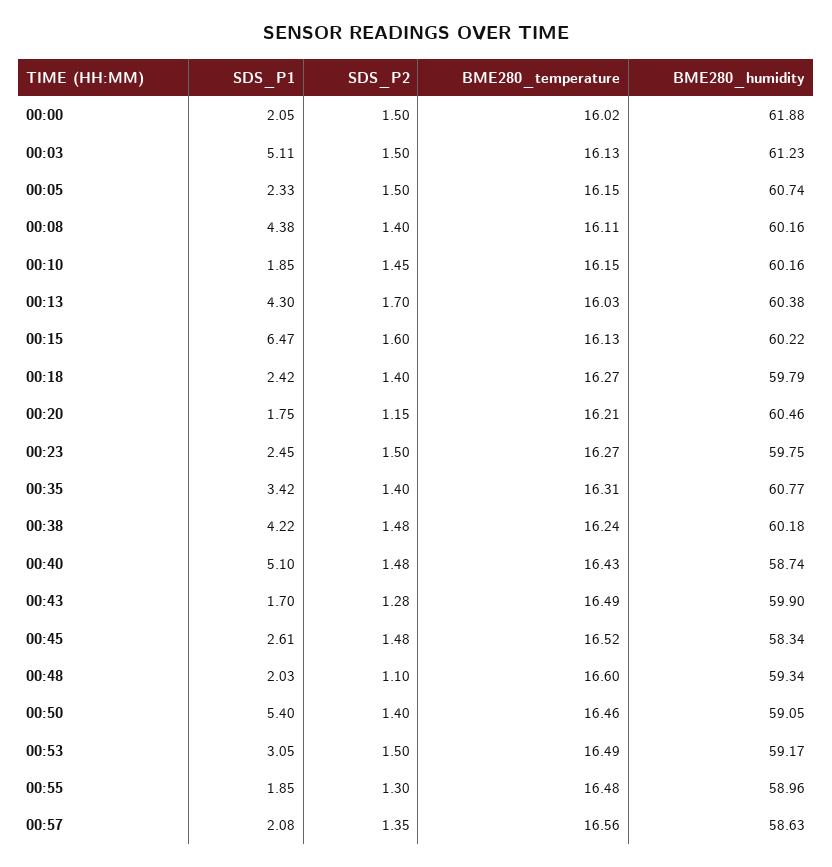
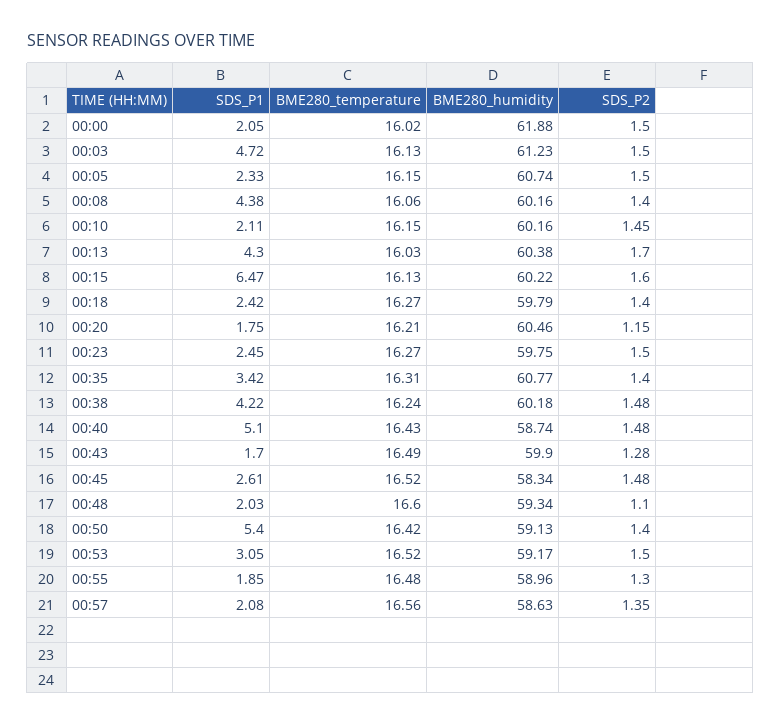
  {
    "SDS_P1": {
      "00:00": 2.05,
-     "00:03": 5.11,
+     "00:03": 4.72,
      "00:05": 2.33,
      "00:08": 4.38,
-     "00:10": 1.85,
+     "00:10": 2.11,
      "00:13": 4.3,
      "00:15": 6.47,
      "00:18": 2.42,
      "00:20": 1.75,
      "00:23": 2.45,
      "00:35": 3.42,
      "00:38": 4.22,
      "00:40": 5.1,
      "00:43": 1.7,
      "00:45": 2.61,
      "00:48": 2.03,
      "00:50": 5.4,
      "00:53": 3.05,
      "00:55": 1.85,
      "00:57": 2.08
    },
    "SDS_P2": {
      "00:00": 1.5,
      "00:03": 1.5,
      "00:05": 1.5,
      "00:08": 1.4,
      "00:10": 1.45,
      "00:13": 1.7,
      "00:15": 1.6,
      "00:18": 1.4,
      "00:20": 1.15,
      "00:23": 1.5,
      "00:35": 1.4,
      "00:38": 1.48,
      "00:40": 1.48,
      "00:43": 1.28,
      "00:45": 1.48,
      "00:48": 1.1,
      "00:50": 1.4,
      "00:53": 1.5,
      "00:55": 1.3,
      "00:57": 1.35
    },
    "BME280_temperature": {
      "00:00": 16.02,
      "00:03": 16.13,
      "00:05": 16.15,
-     "00:08": 16.11,
+     "00:08": 16.06,
      "00:10": 16.15,
      "00:13": 16.03,
      "00:15": 16.13,
      "00:18": 16.27,
      "00:20": 16.21,
      "00:23": 16.27,
      "00:35": 16.31,
      "00:38": 16.24,
      "00:40": 16.43,
      "00:43": 16.49,
      "00:45": 16.52,
      "00:48": 16.6,
-     "00:50": 16.46,
+     "00:50": 16.42,
-     "00:53": 16.49,
+     "00:53": 16.52,
      "00:55": 16.48,
      "00:57": 16.56
    },
    "BME280_humidity": {
      "00:00": 61.88,
      "00:03": 61.23,
      "00:05": 60.74,
      "00:08": 60.16,
      "00:10": 60.16,
      "00:13": 60.38,
      "00:15": 60.22,
      "00:18": 59.79,
      "00:20": 60.46,
      "00:23": 59.75,
      "00:35": 60.77,
      "00:38": 60.18,
      "00:40": 58.74,
      "00:43": 59.9,
      "00:45": 58.34,
      "00:48": 59.34,
-     "00:50": 59.05,
+     "00:50": 59.13,
      "00:53": 59.17,
      "00:55": 58.96,
      "00:57": 58.63
    }
  }

